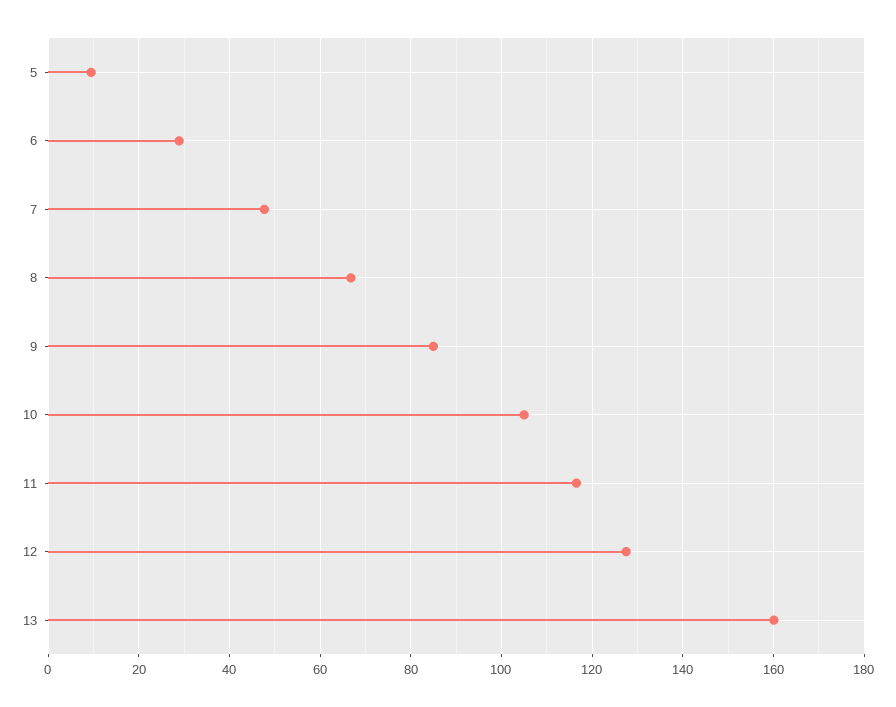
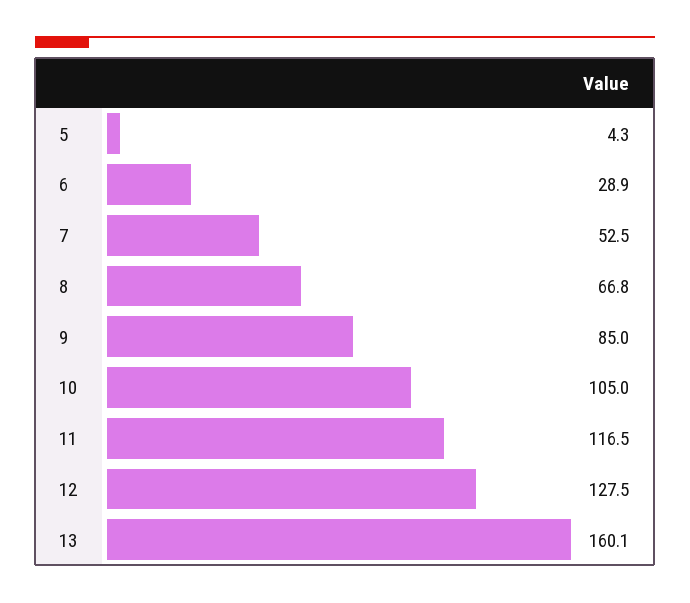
  {
-   "5": 10,
+   "5": 4.3,
    "6": 28.9,
-   "7": 48,
+   "7": 52.5,
    "8": 66.8,
    "9": 85,
    "10": 105,
    "11": 116.5,
    "12": 127.5,
    "13": 160.1
  }

